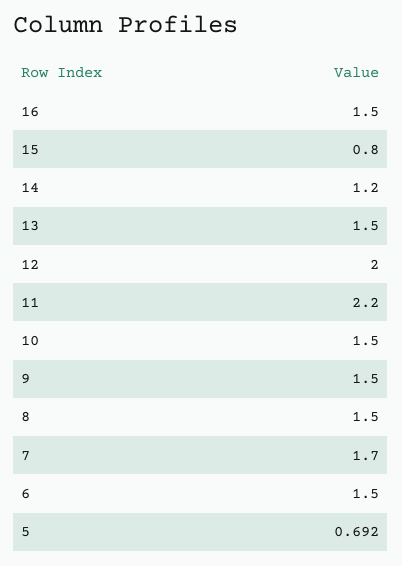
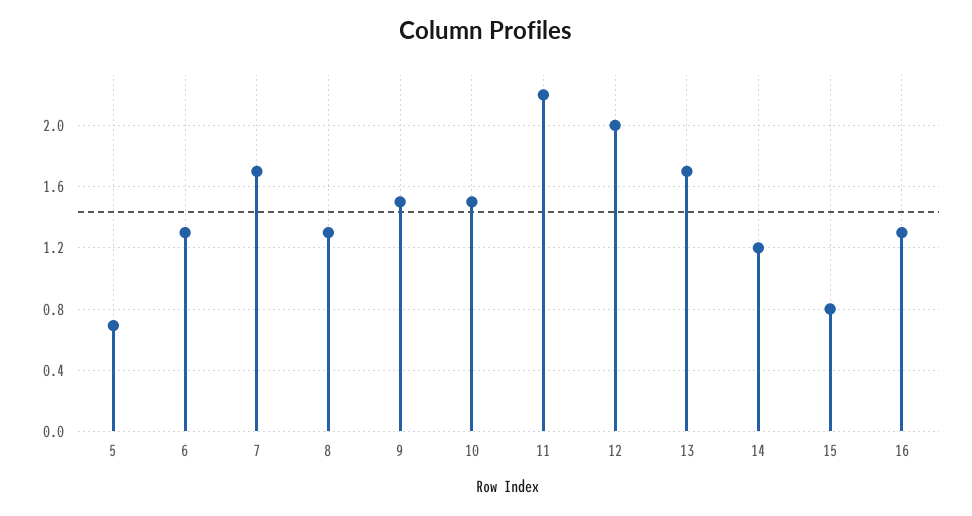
  {
-   "16": 1.5,
+   "16": 1.3,
    "15": 0.8,
    "14": 1.2,
-   "13": 1.5,
+   "13": 1.7,
    "12": 2,
    "11": 2.2,
    "10": 1.5,
    "9": 1.5,
-   "8": 1.5,
+   "8": 1.3,
    "7": 1.7,
-   "6": 1.5,
+   "6": 1.3,
    "5": 0.692
  }

